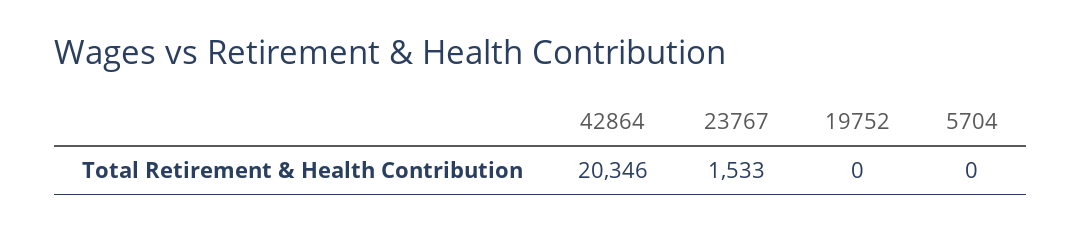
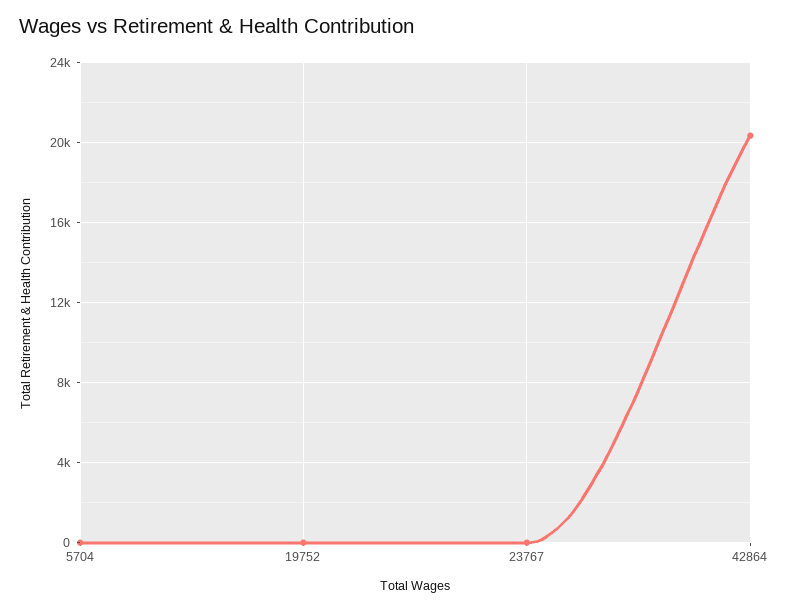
  {
    "42864": 20346,
-   "23767": 1533,
+   "23767": 0,
    "19752": 0,
    "5704": 0
  }

